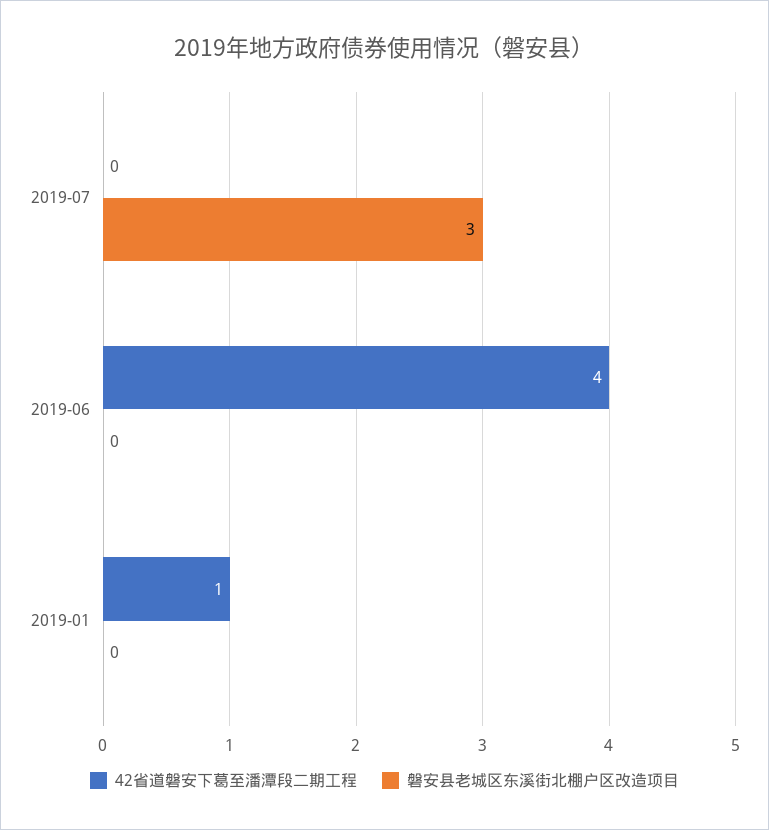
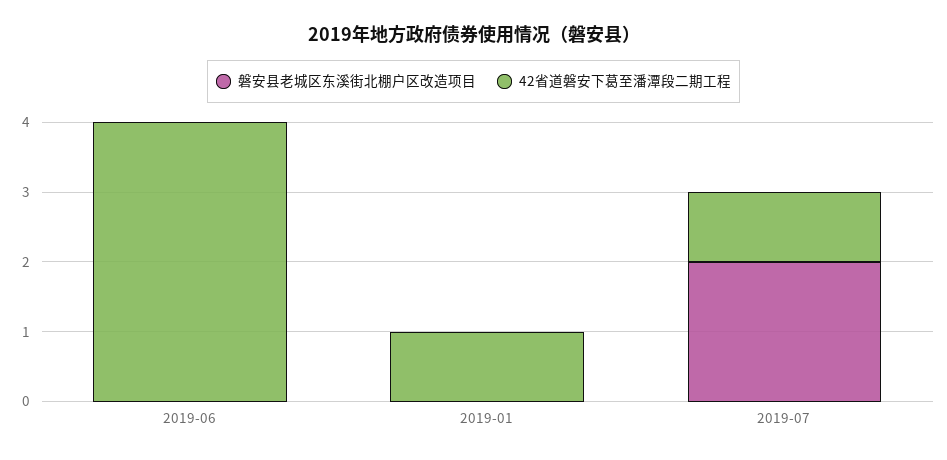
  {
    "42省道磐安下葛至潘潭段二期工程": {
-     "2019-07": 0,
+     "2019-07": 1,
      "2019-06": 4,
      "2019-01": 1
    },
    "磐安县老城区东溪街北棚户区改造项目": {
-     "2019-07": 3,
+     "2019-07": 2,
      "2019-06": 0,
      "2019-01": 0
    }
  }

